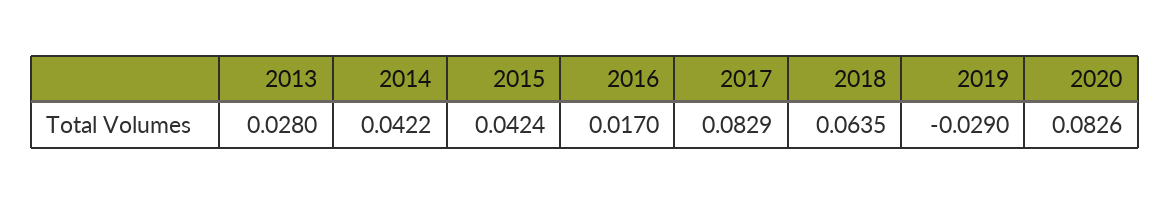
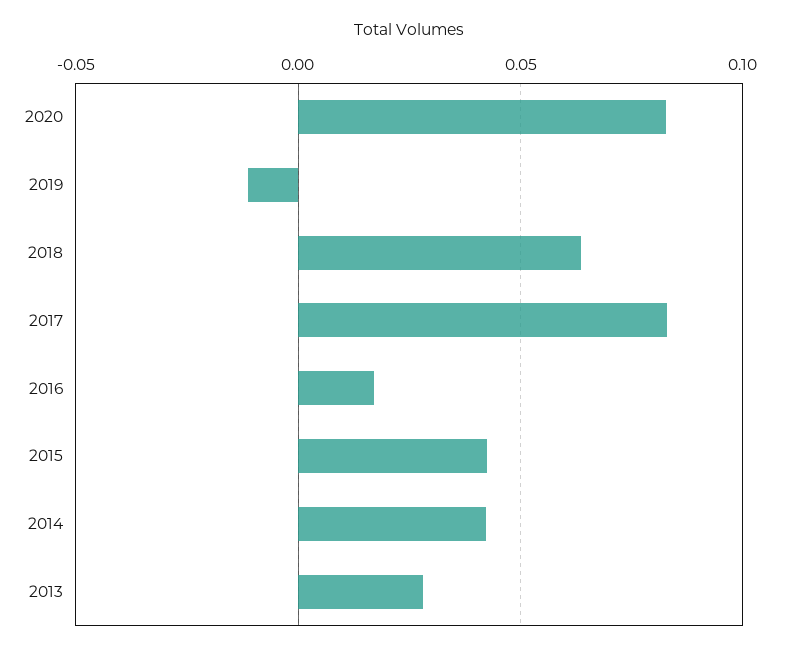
  {
    "2013": 0.028,
    "2014": 0.0422,
    "2015": 0.0424,
    "2016": 0.017,
    "2017": 0.0829,
    "2018": 0.0635,
-   "2019": -0.029,
+   "2019": -0.01,
    "2020": 0.0826
  }

